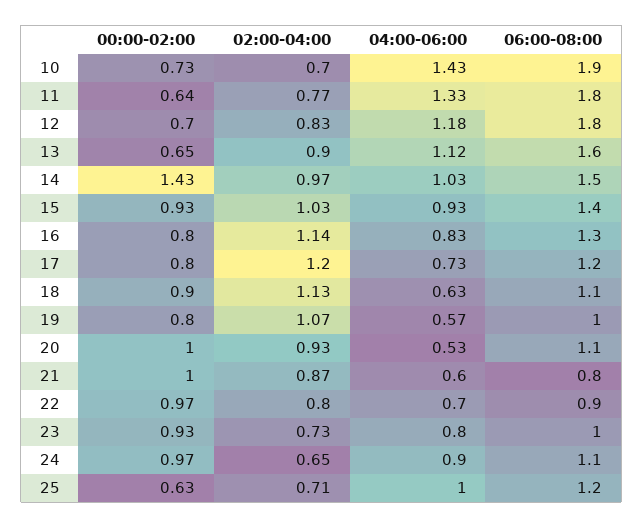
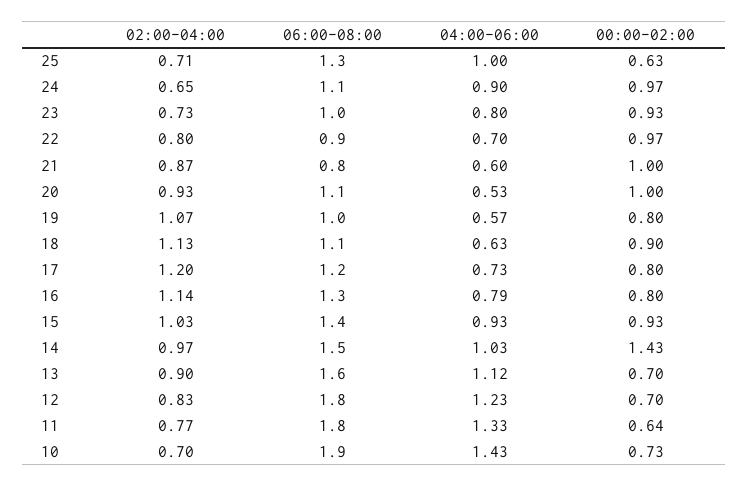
  {
    "00:00-02:00": {
      "10": 0.73,
      "11": 0.64,
      "12": 0.7,
-     "13": 0.65,
+     "13": 0.7,
      "14": 1.43,
      "15": 0.93,
      "16": 0.8,
      "17": 0.8,
      "18": 0.9,
      "19": 0.8,
      "20": 1,
      "21": 1,
      "22": 0.97,
      "23": 0.93,
      "24": 0.97,
      "25": 0.63
    },
    "02:00-04:00": {
      "10": 0.7,
      "11": 0.77,
      "12": 0.83,
      "13": 0.9,
      "14": 0.97,
      "15": 1.03,
      "16": 1.14,
      "17": 1.2,
      "18": 1.13,
      "19": 1.07,
      "20": 0.93,
      "21": 0.87,
      "22": 0.8,
      "23": 0.73,
      "24": 0.65,
      "25": 0.71
    },
    "04:00-06:00": {
      "10": 1.43,
      "11": 1.33,
-     "12": 1.18,
+     "12": 1.23,
      "13": 1.12,
      "14": 1.03,
      "15": 0.93,
-     "16": 0.83,
+     "16": 0.79,
      "17": 0.73,
      "18": 0.63,
      "19": 0.57,
      "20": 0.53,
      "21": 0.6,
      "22": 0.7,
      "23": 0.8,
      "24": 0.9,
      "25": 1
    },
    "06:00-08:00": {
      "10": 1.9,
      "11": 1.8,
      "12": 1.8,
      "13": 1.6,
      "14": 1.5,
      "15": 1.4,
      "16": 1.3,
      "17": 1.2,
      "18": 1.1,
      "19": 1,
      "20": 1.1,
      "21": 0.8,
      "22": 0.9,
      "23": 1,
      "24": 1.1,
-     "25": 1.2
+     "25": 1.3
    }
  }

